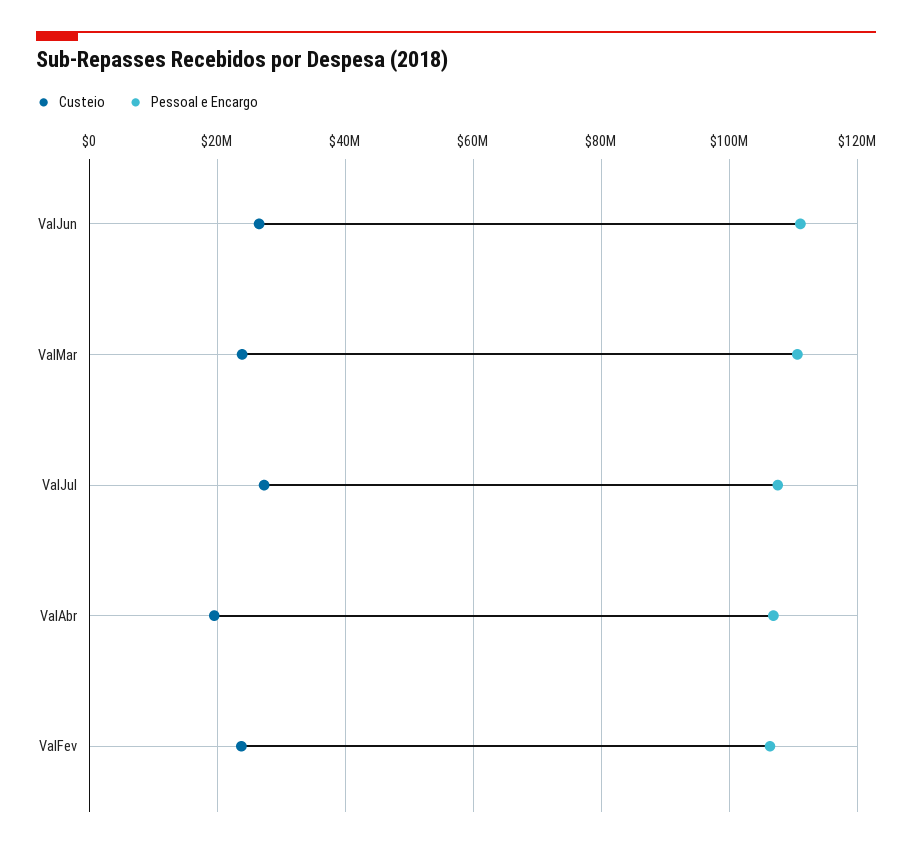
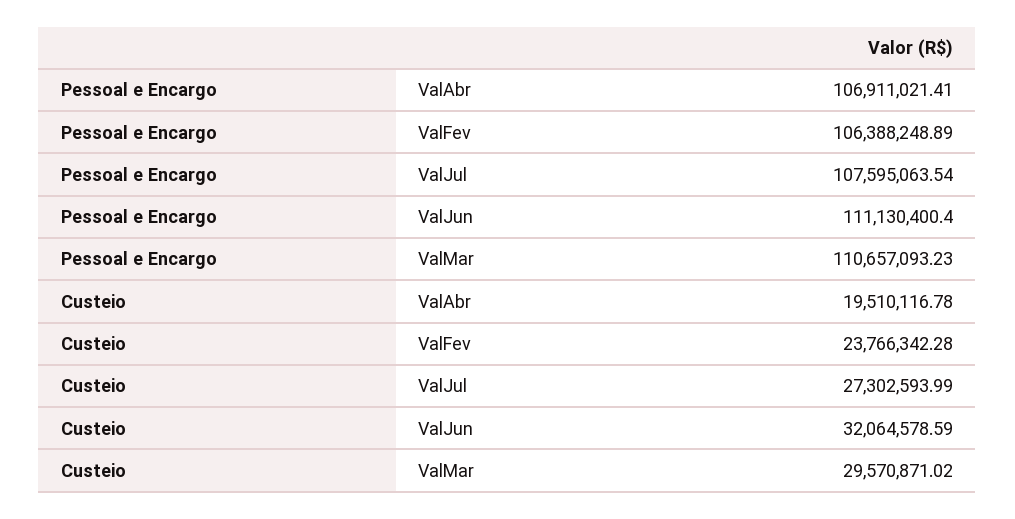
  {
    "Custeio": {
-     "ValJun": 26000000,
+     "ValJun": 32064578.59,
-     "ValMar": 24000000,
+     "ValMar": 29570871.02,
      "ValJul": 27302593.99,
      "ValAbr": 19510116.78,
      "ValFev": 23766342.28
    },
    "Pessoal e Encargo": {
      "ValJun": 111130400.4,
      "ValMar": 110657093.23,
      "ValJul": 107595063.54,
      "ValAbr": 106911021.41,
      "ValFev": 106388248.89
    }
  }

